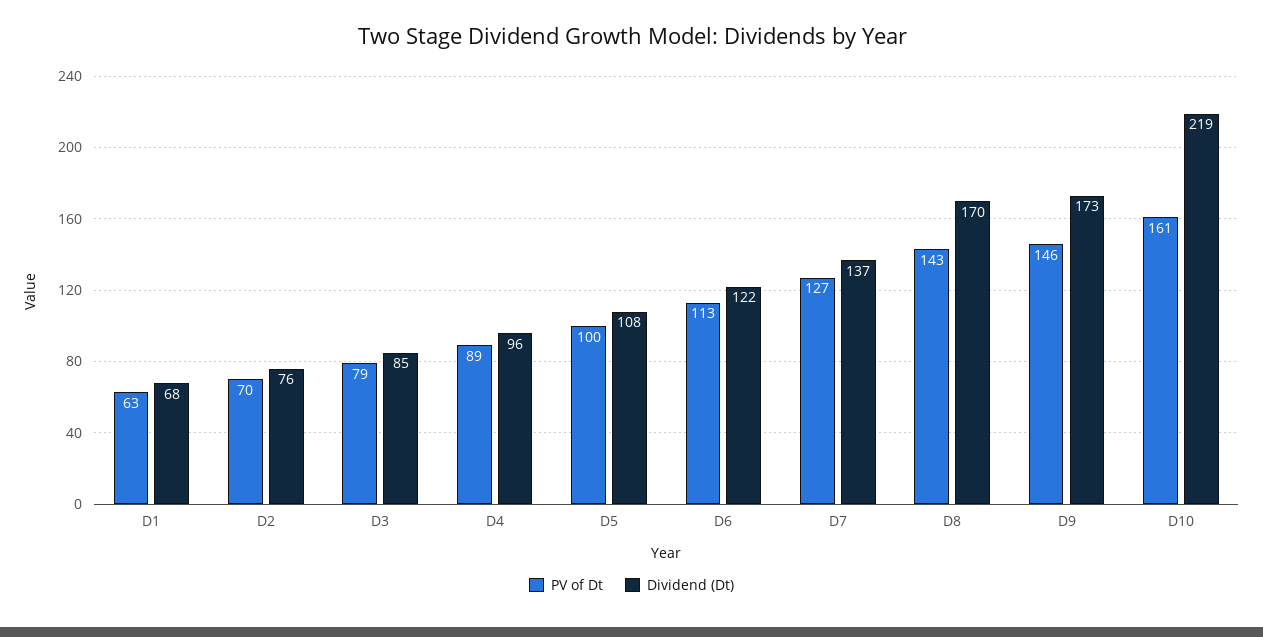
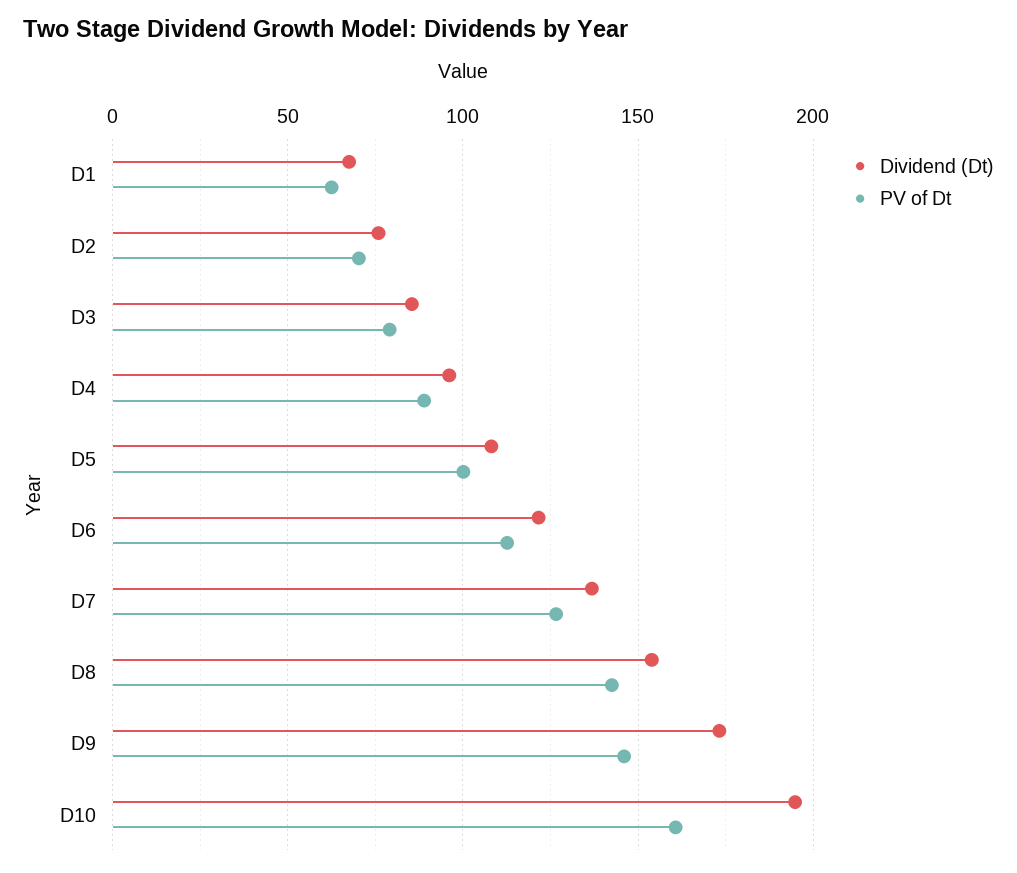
  {
    "PV of Dt": {
      "D1": 63,
      "D2": 70,
      "D3": 79,
      "D4": 89,
      "D5": 100,
      "D6": 113,
      "D7": 127,
      "D8": 143,
      "D9": 146,
      "D10": 161
    },
    "Dividend (Dt)": {
      "D1": 68,
      "D2": 76,
      "D3": 85,
      "D4": 96,
      "D5": 108,
      "D6": 122,
      "D7": 137,
-     "D8": 170,
+     "D8": 155,
      "D9": 173,
-     "D10": 219
+     "D10": 195
    }
  }

